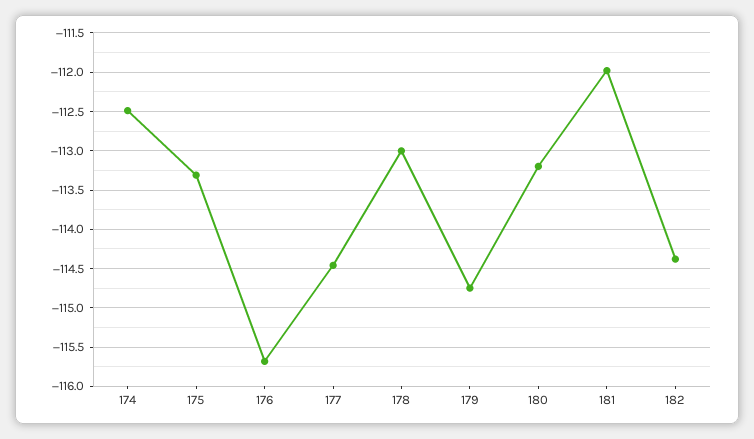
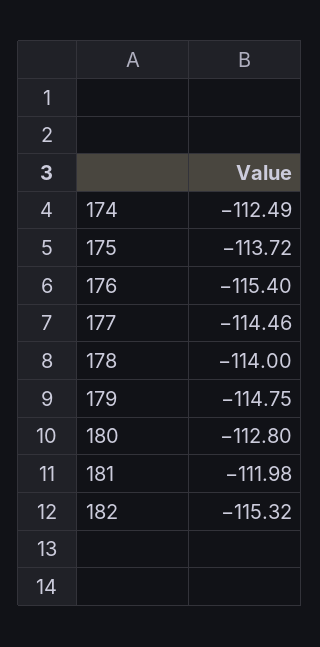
  {
    "174": -112.49,
-   "175": -113.3,
+   "175": -113.72,
-   "176": -115.7,
+   "176": -115.4,
    "177": -114.46,
-   "178": -113,
+   "178": -114,
    "179": -114.75,
-   "180": -113.2,
+   "180": -112.8,
    "181": -111.98,
-   "182": -114.4
+   "182": -115.32
  }

